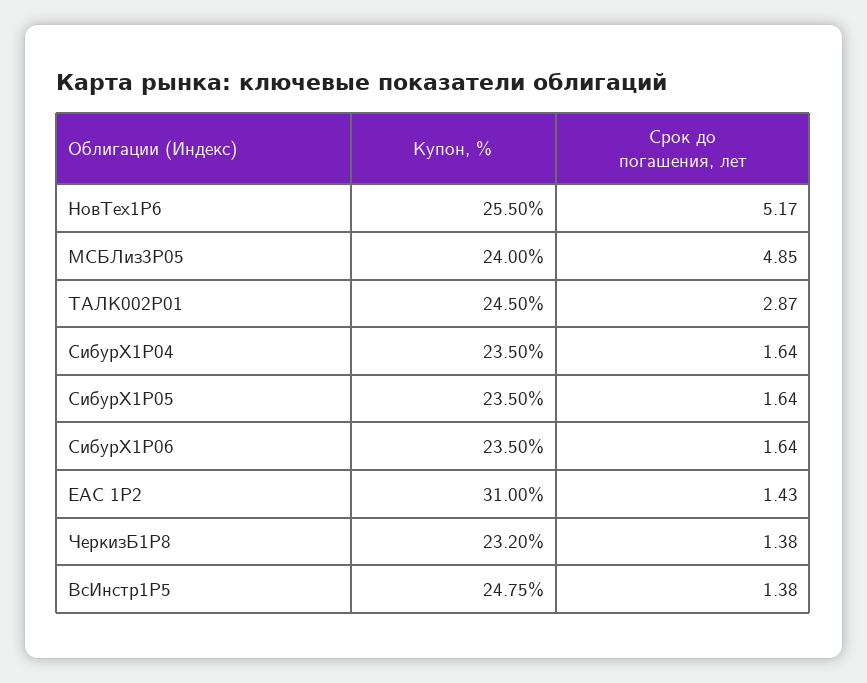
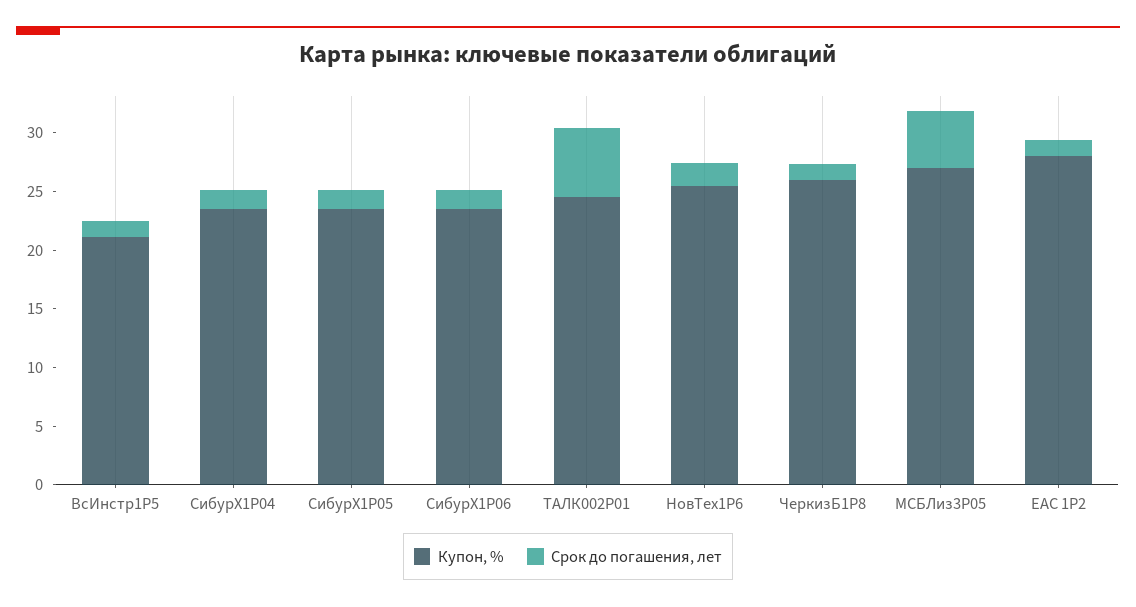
  {
    "Купон, %": {
      "НовТех1Р6": 25.5,
-     "МСБЛиз3P05": 24,
+     "МСБЛиз3P05": 27,
      "ТАЛК002P01": 24.5,
      "СибурХ1Р04": 23.5,
      "СибурХ1Р05": 23.5,
      "СибурХ1Р06": 23.5,
-     "ЕАС 1P2": 31,
+     "ЕАС 1P2": 28,
-     "ЧеркизБ1P8": 23.2,
+     "ЧеркизБ1P8": 26,
-     "ВсИнстр1Р5": 24.75
+     "ВсИнстр1Р5": 21
    },
    "Срок до погашения, лет": {
-     "НовТех1Р6": 5.17,
+     "НовТех1Р6": 2,
      "МСБЛиз3P05": 4.85,
-     "ТАЛК002P01": 2.87,
+     "ТАЛК002P01": 6,
      "СибурХ1Р04": 1.64,
      "СибурХ1Р05": 1.64,
      "СибурХ1Р06": 1.64,
      "ЕАС 1P2": 1.43,
      "ЧеркизБ1P8": 1.38,
      "ВсИнстр1Р5": 1.38
    }
  }

